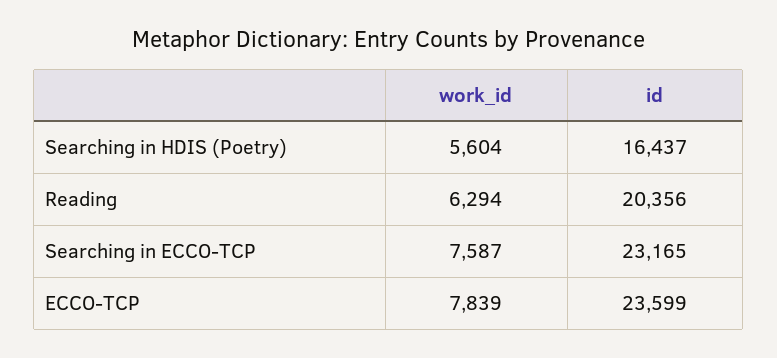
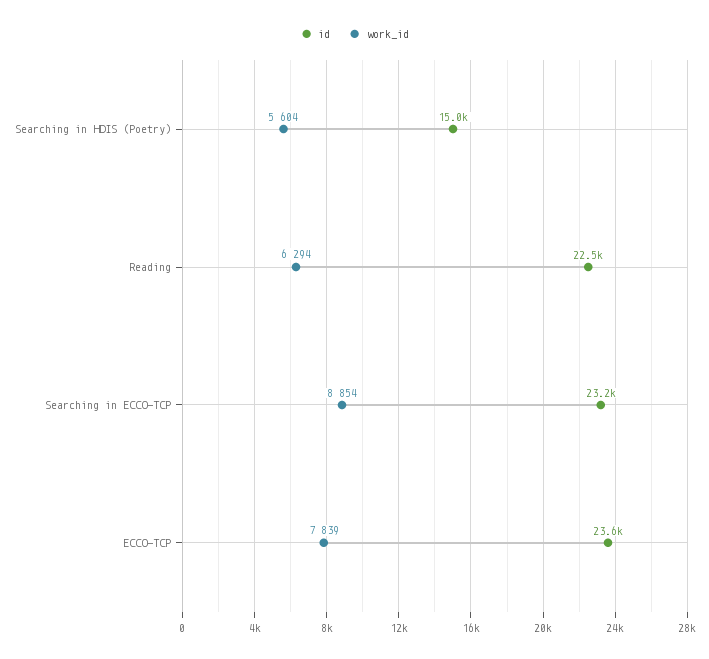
  {
    "work_id": {
      "Searching in HDIS (Poetry)": 5604,
      "Reading": 6294,
-     "Searching in ECCO-TCP": 7587,
+     "Searching in ECCO-TCP": 8854,
      "ECCO-TCP": 7839
    },
    "id": {
-     "Searching in HDIS (Poetry)": 16437,
+     "Searching in HDIS (Poetry)": 15000,
-     "Reading": 20356,
+     "Reading": 22500,
      "Searching in ECCO-TCP": 23165,
      "ECCO-TCP": 23599
    }
  }

